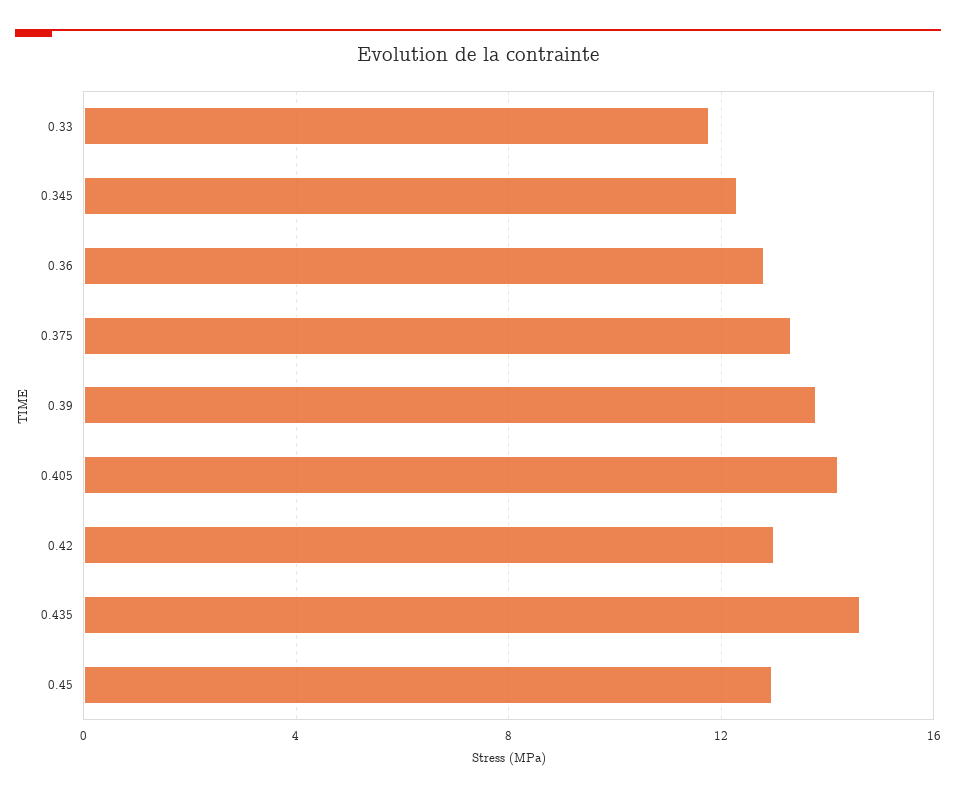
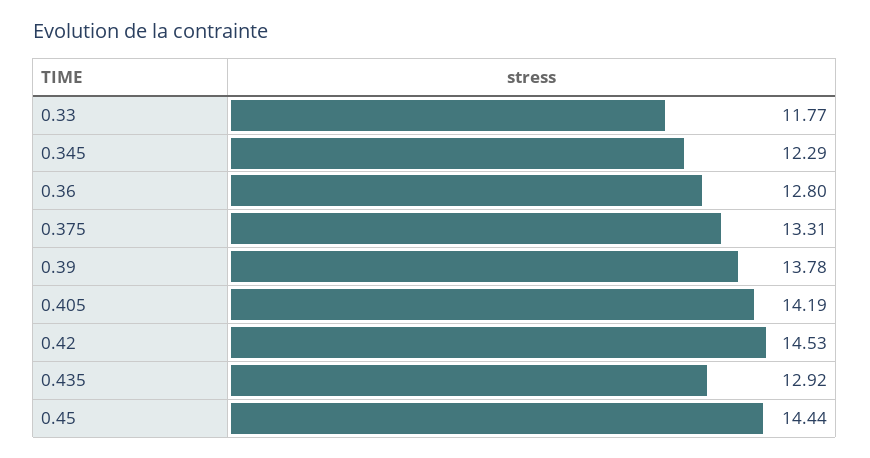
  {
    "0.33": 11.77,
    "0.345": 12.29,
    "0.36": 12.8,
    "0.375": 13.31,
    "0.39": 13.78,
    "0.405": 14.19,
-   "0.42": 13,
+   "0.42": 14.53,
-   "0.435": 14.5,
+   "0.435": 12.92,
-   "0.45": 13
+   "0.45": 14.44
  }

